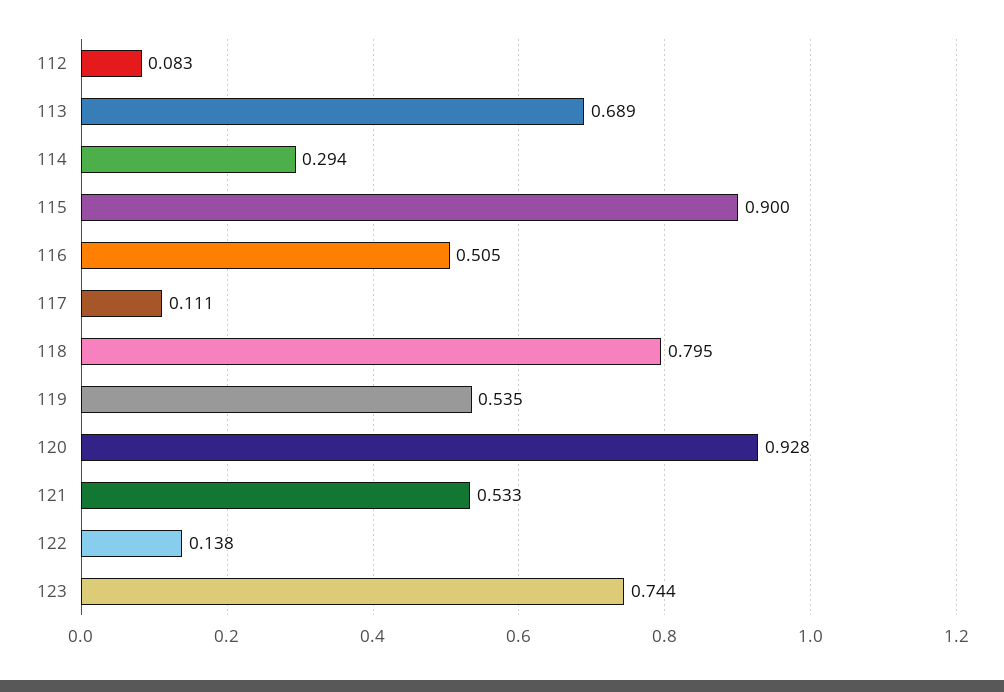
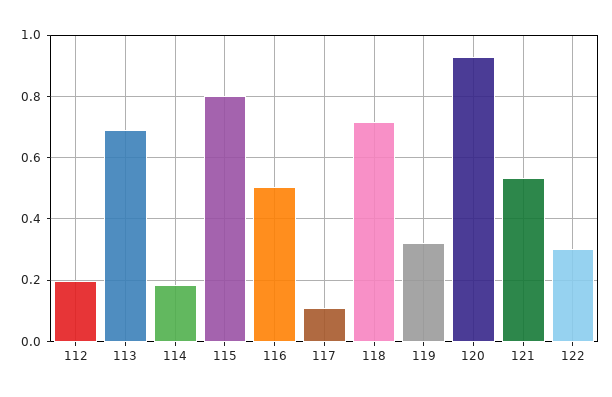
  {
-   "112": 0.083,
+   "112": 0.2,
    "113": 0.689,
-   "114": 0.294,
+   "114": 0.18,
-   "115": 0.9,
+   "115": 0.8,
    "116": 0.505,
    "117": 0.111,
-   "118": 0.795,
+   "118": 0.72,
-   "119": 0.535,
+   "119": 0.32,
    "120": 0.928,
    "121": 0.533,
-   "122": 0.138,
+   "122": 0.3
-   "123": 0.744
  }

